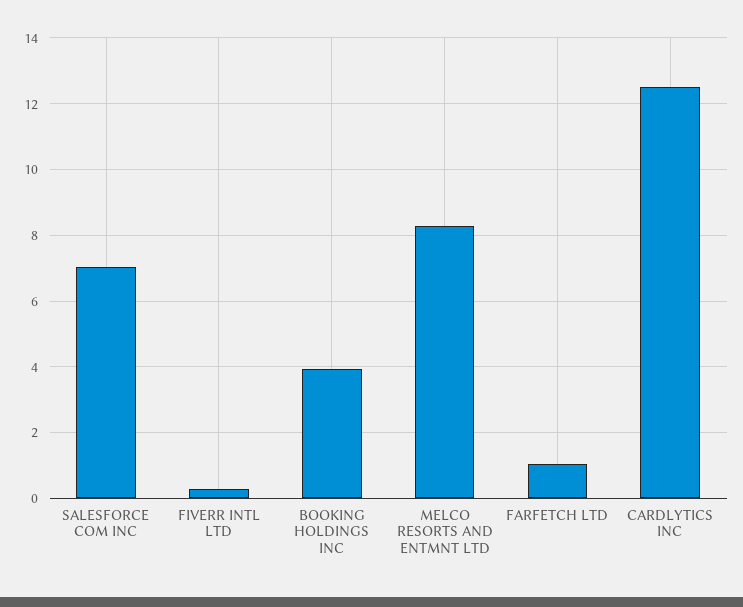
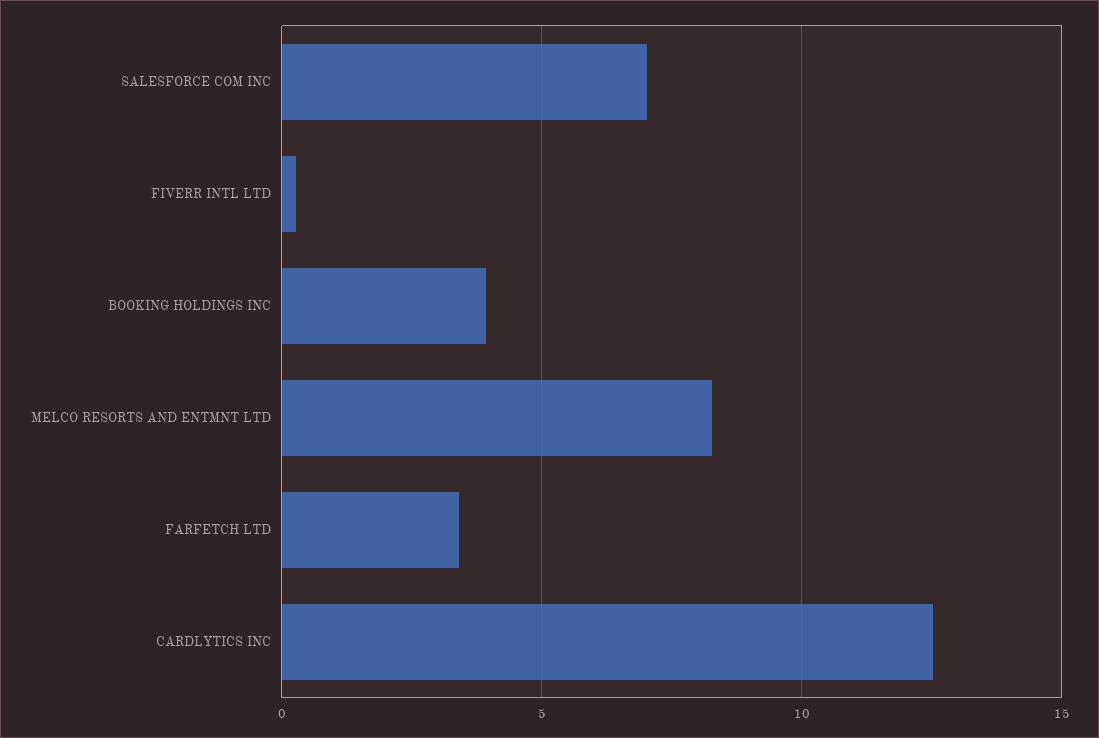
  {
    "SALESFORCE COM INC": 7,
    "FIVERR INTL LTD": 0.2,
    "BOOKING HOLDINGS INC": 4,
    "MELCO RESORTS AND ENTMNT LTD": 8.2,
-   "FARFETCH LTD": 1,
+   "FARFETCH LTD": 3.5,
    "CARDLYTICS INC": 12.6
  }

